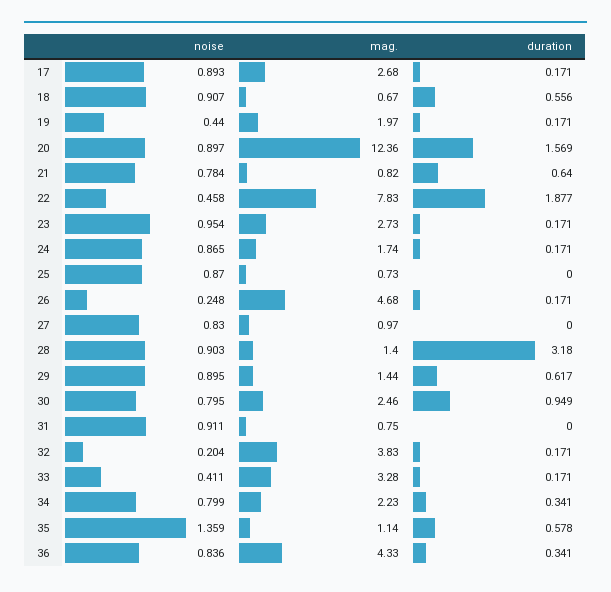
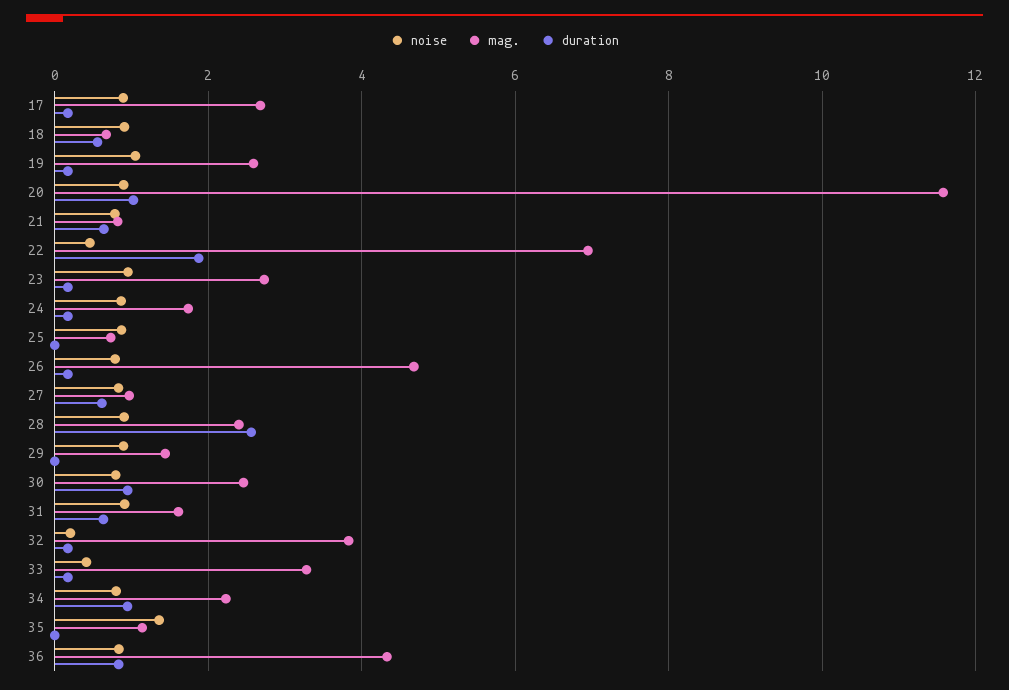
  {
    "noise": {
      "17": 0.893,
      "18": 0.907,
-     "19": 0.44,
+     "19": 1,
      "20": 0.897,
      "21": 0.784,
      "22": 0.458,
      "23": 0.954,
      "24": 0.865,
      "25": 0.87,
-     "26": 0.248,
+     "26": 0.8,
      "27": 0.83,
      "28": 0.903,
      "29": 0.895,
      "30": 0.795,
      "31": 0.911,
      "32": 0.204,
      "33": 0.411,
      "34": 0.799,
      "35": 1.359,
      "36": 0.836
    },
    "mag.": {
      "17": 2.68,
      "18": 0.67,
-     "19": 1.97,
+     "19": 2.6,
-     "20": 12.36,
+     "20": 11.6,
      "21": 0.82,
-     "22": 7.83,
+     "22": 7,
      "23": 2.73,
      "24": 1.74,
      "25": 0.73,
      "26": 4.68,
      "27": 0.97,
-     "28": 1.4,
+     "28": 2.4,
      "29": 1.44,
      "30": 2.46,
-     "31": 0.75,
+     "31": 1.6,
      "32": 3.83,
      "33": 3.28,
      "34": 2.23,
      "35": 1.14,
      "36": 4.33
    },
    "duration": {
      "17": 0.171,
      "18": 0.556,
      "19": 0.171,
-     "20": 1.569,
+     "20": 1,
      "21": 0.64,
      "22": 1.877,
      "23": 0.171,
      "24": 0.171,
      "25": 0,
      "26": 0.171,
-     "27": 0,
+     "27": 0.6,
-     "28": 3.18,
+     "28": 2.6,
-     "29": 0.617,
+     "29": 0,
      "30": 0.949,
-     "31": 0,
+     "31": 0.6,
      "32": 0.171,
      "33": 0.171,
-     "34": 0.341,
+     "34": 1,
-     "35": 0.578,
+     "35": 0,
-     "36": 0.341
+     "36": 0.8
    }
  }

